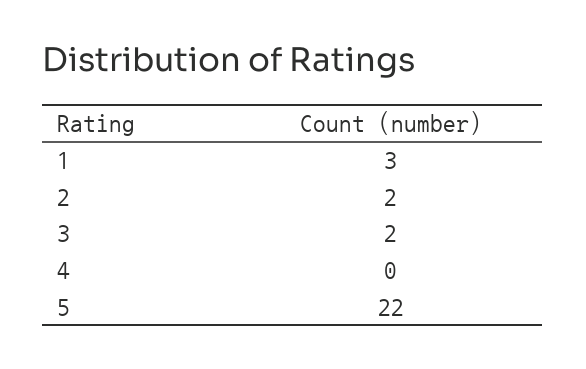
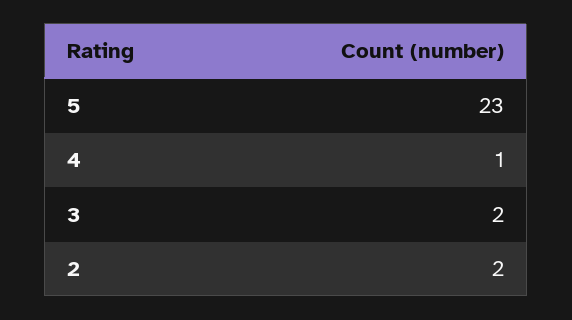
  {
-   "1": 3,
    "2": 2,
    "3": 2,
-   "4": 0,
+   "4": 1,
-   "5": 22
+   "5": 23
  }

